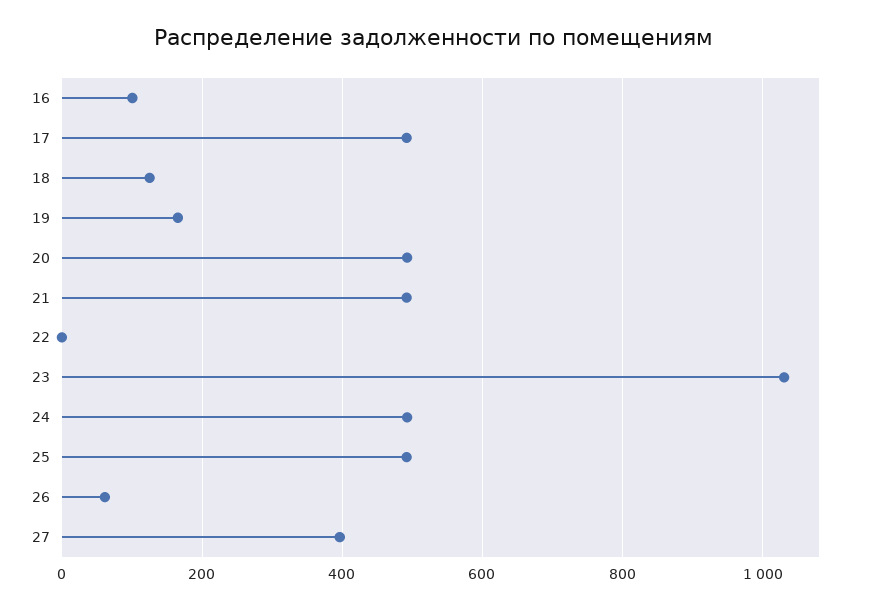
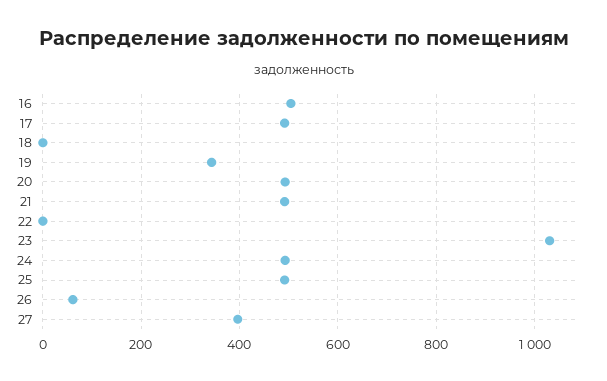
  {
-   "16": 100,
+   "16": 500,
    "17": 500,
-   "18": 120,
+   "18": 0,
-   "19": 160,
+   "19": 340,
    "20": 500,
    "21": 500,
    "22": 0,
    "23": 1040,
    "24": 500,
    "25": 500,
    "26": 60,
    "27": 400
  }

